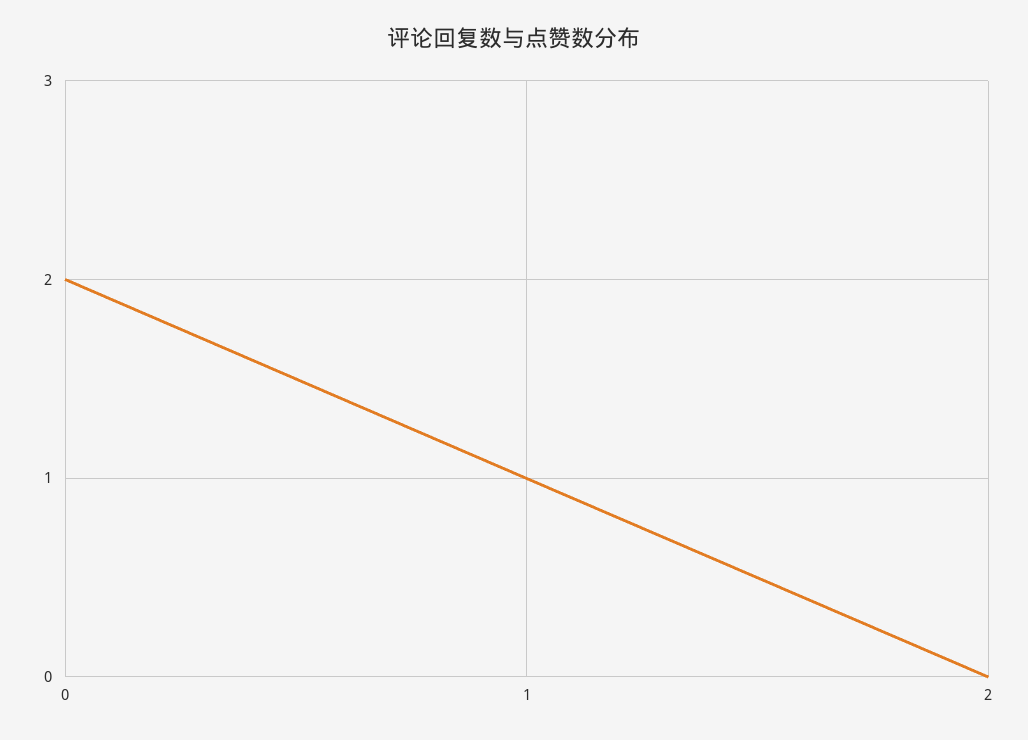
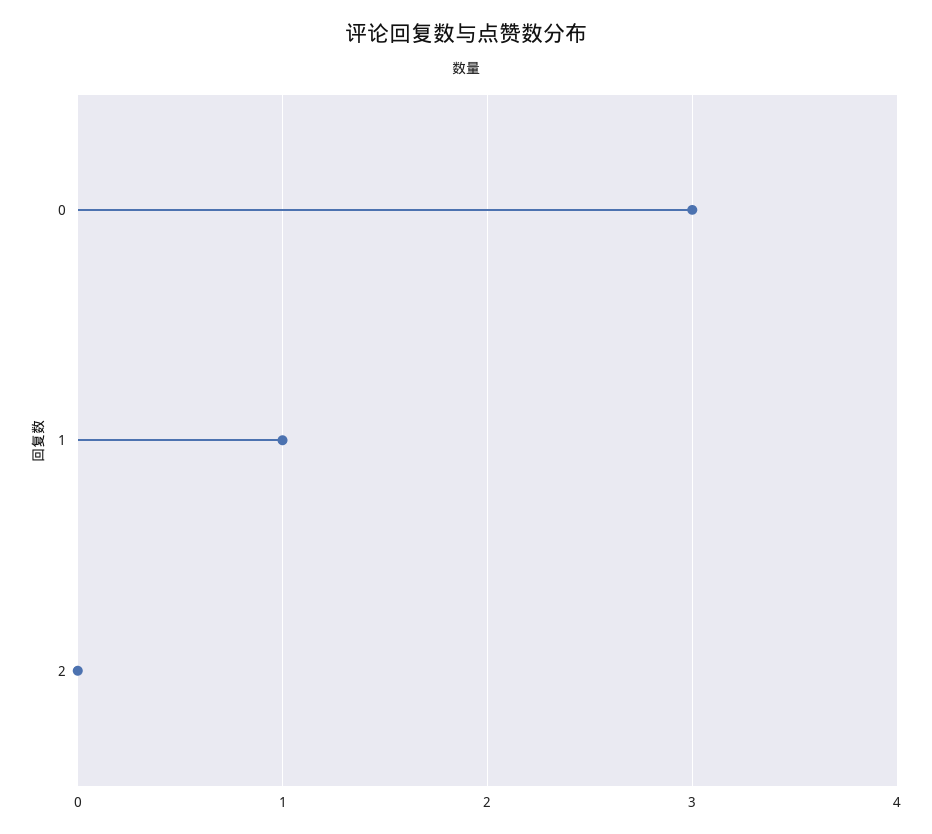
  {
-   "0": 2,
+   "0": 3,
    "1": 1,
    "2": 0
  }

